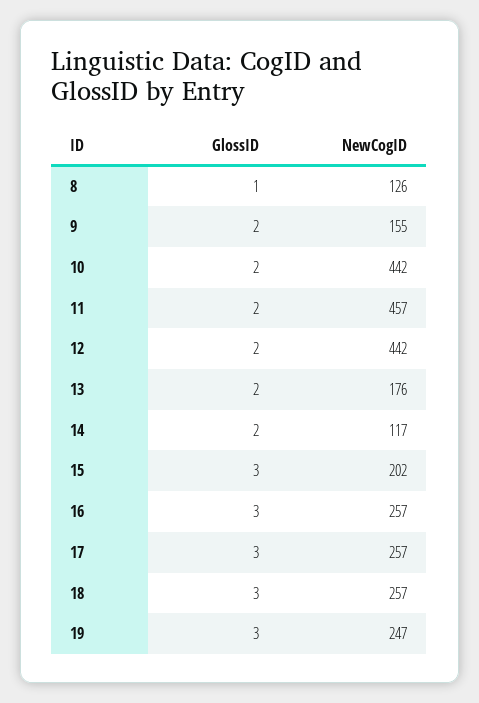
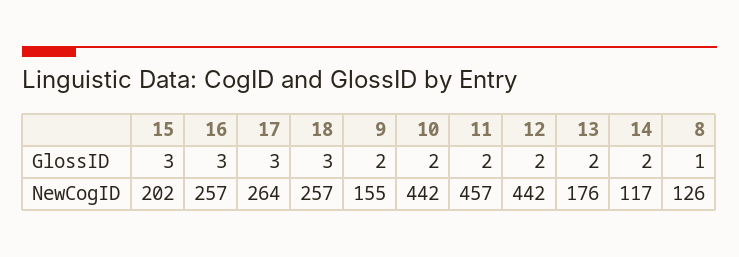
  {
    "GlossID": {
      "8": 1,
      "9": 2,
      "10": 2,
      "11": 2,
      "12": 2,
      "13": 2,
      "14": 2,
      "15": 3,
      "16": 3,
      "17": 3,
-     "18": 3,
+     "18": 3
-     "19": 3
    },
    "NewCogID": {
      "8": 126,
      "9": 155,
      "10": 442,
      "11": 457,
      "12": 442,
      "13": 176,
      "14": 117,
      "15": 202,
      "16": 257,
-     "17": 257,
+     "17": 264,
-     "18": 257,
+     "18": 257
-     "19": 247
    }
  }

